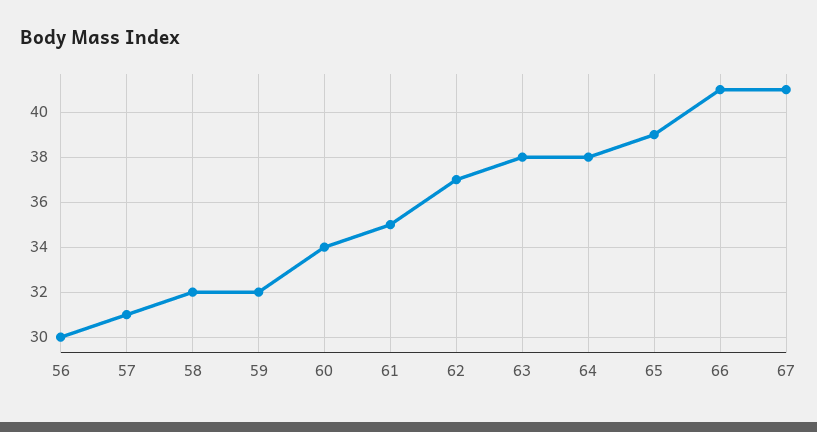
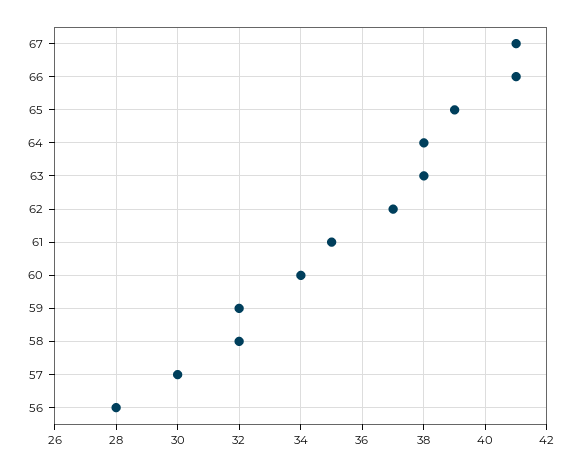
  {
-   "56": 30,
+   "56": 28,
-   "57": 31,
+   "57": 30,
    "58": 32,
    "59": 32,
    "60": 34,
    "61": 35,
    "62": 37,
    "63": 38,
    "64": 38,
    "65": 39,
    "66": 41,
    "67": 41
  }

